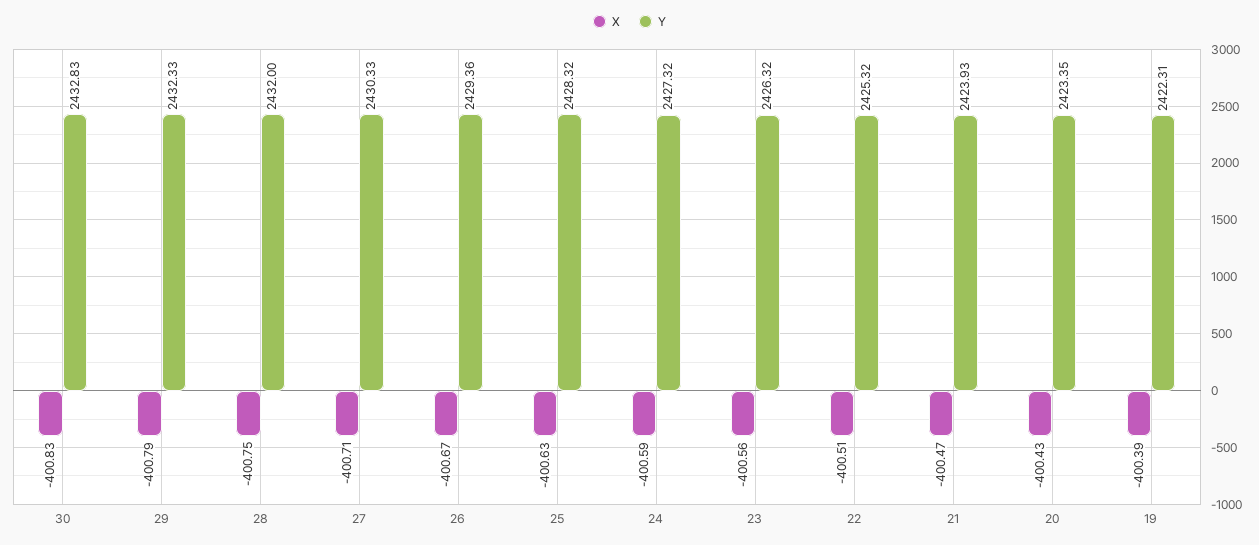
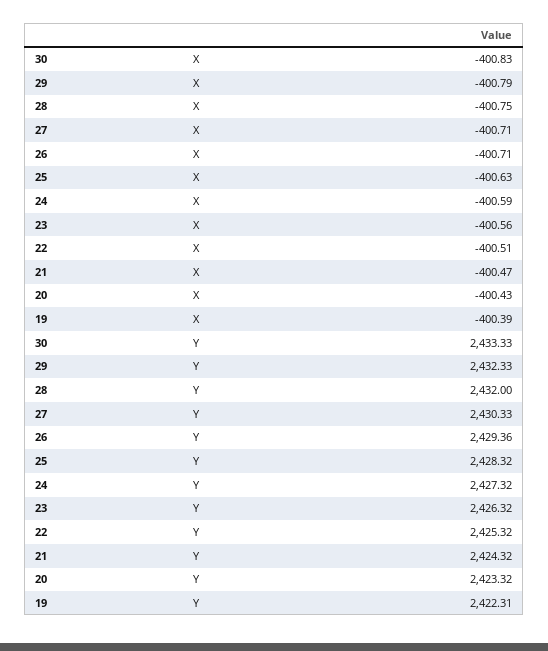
  {
    "X": {
      "30": -400.83,
      "29": -400.79,
      "28": -400.75,
      "27": -400.71,
-     "26": -400.67,
+     "26": -400.71,
      "25": -400.63,
      "24": -400.59,
      "23": -400.56,
      "22": -400.51,
      "21": -400.47,
      "20": -400.43,
      "19": -400.39
    },
    "Y": {
-     "30": 2432.83,
+     "30": 2433.33,
      "29": 2432.33,
      "28": 2432,
      "27": 2430.33,
      "26": 2429.36,
      "25": 2428.32,
      "24": 2427.32,
      "23": 2426.32,
      "22": 2425.32,
-     "21": 2423.93,
+     "21": 2424.32,
-     "20": 2423.35,
+     "20": 2423.32,
      "19": 2422.31
    }
  }

